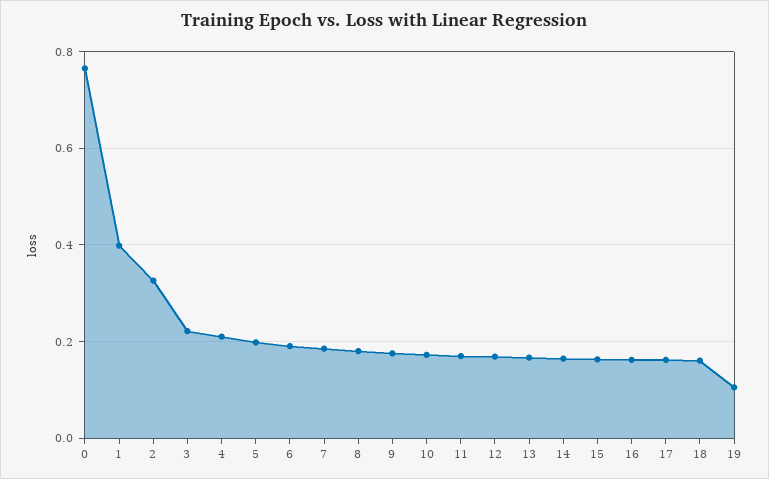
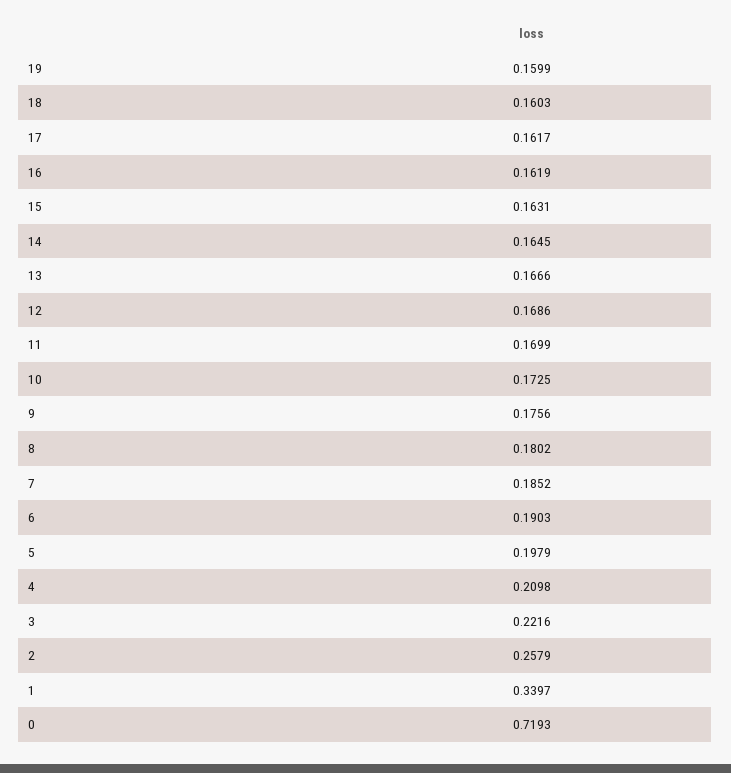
  {
-   "0": 0.76,
+   "0": 0.7193,
-   "1": 0.4,
+   "1": 0.3397,
-   "2": 0.32,
+   "2": 0.2579,
    "3": 0.2216,
    "4": 0.2098,
    "5": 0.1979,
    "6": 0.1903,
    "7": 0.1852,
    "8": 0.1802,
    "9": 0.1756,
    "10": 0.1725,
    "11": 0.1699,
    "12": 0.1686,
    "13": 0.1666,
    "14": 0.1645,
    "15": 0.1631,
    "16": 0.1619,
    "17": 0.1617,
    "18": 0.1603,
-   "19": 0.1
+   "19": 0.1599
  }

